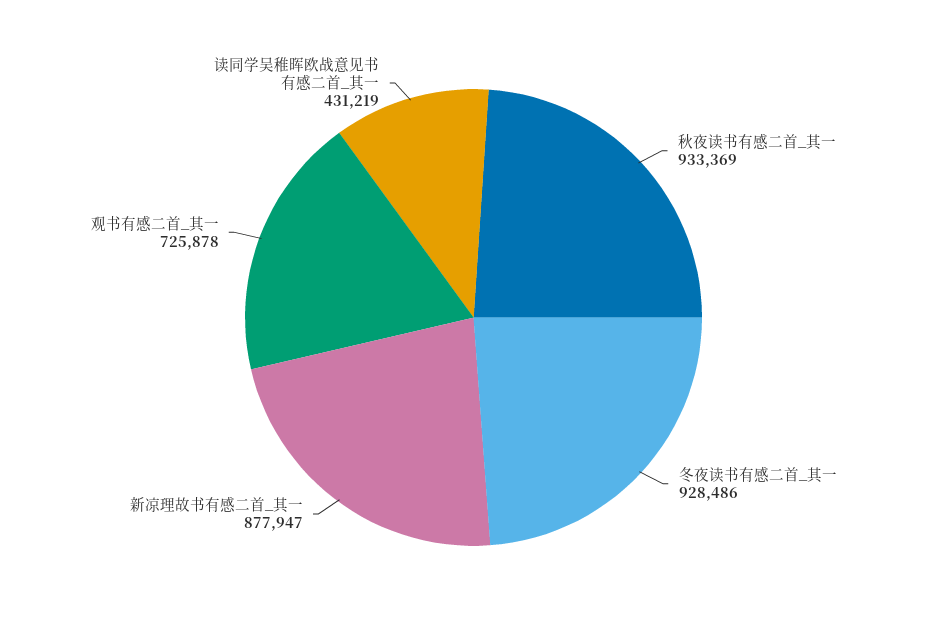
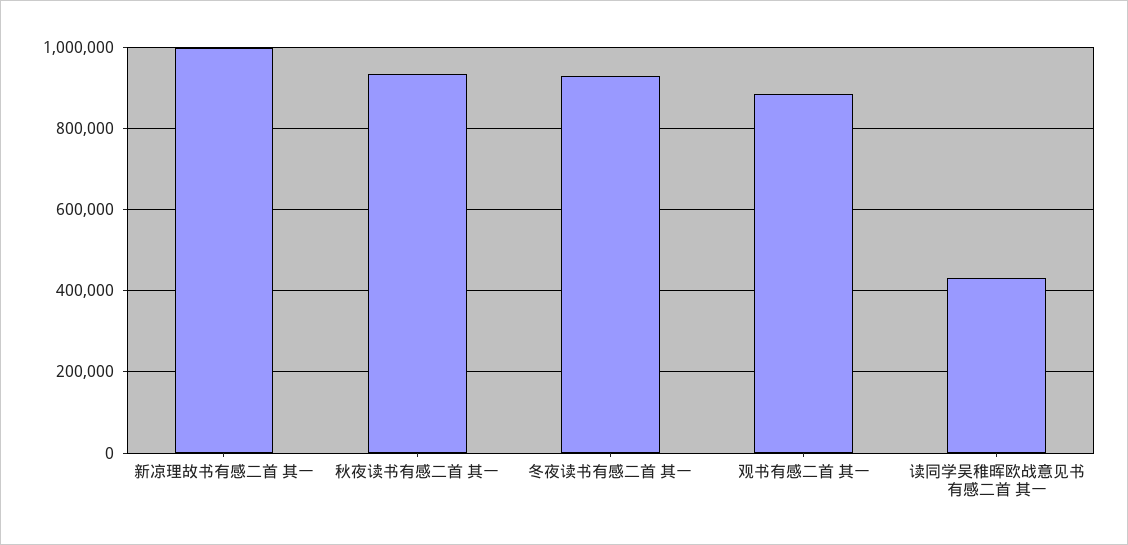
  {
    "秋夜读书有感二首_其一": 933369,
    "冬夜读书有感二首_其一": 928486,
-   "新凉理故书有感二首_其一": 877947,
+   "新凉理故书有感二首_其一": 1000000,
-   "观书有感二首_其一": 725878,
+   "观书有感二首_其一": 880000,
    "读同学吴稚晖欧战意见书有感二首_其一": 431219
  }

